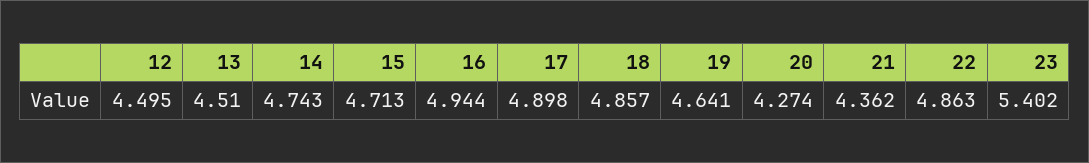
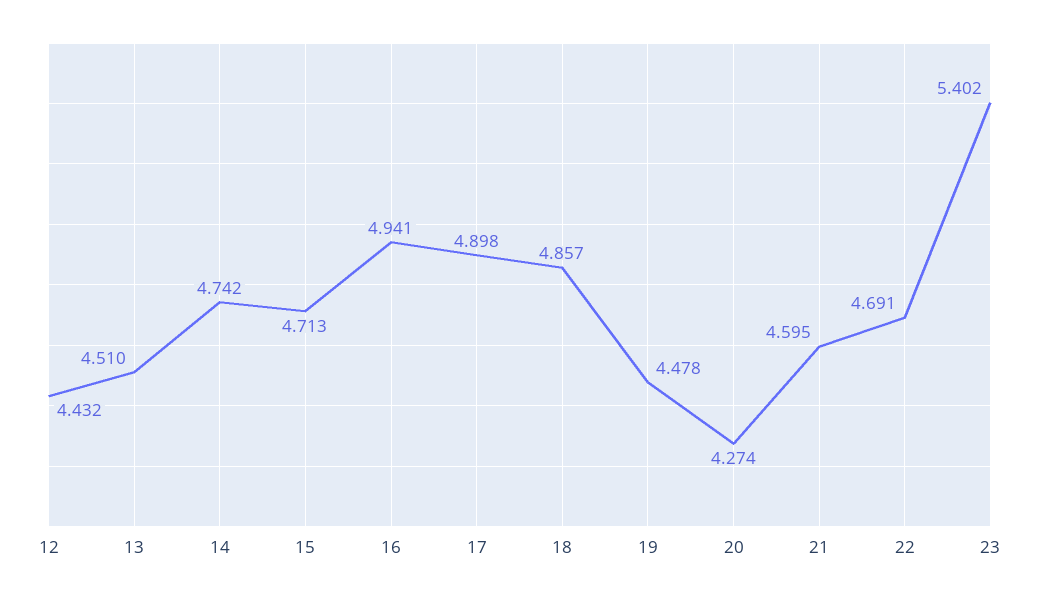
  {
-   "12": 4.495,
+   "12": 4.432,
    "13": 4.51,
-   "14": 4.743,
+   "14": 4.742,
    "15": 4.713,
-   "16": 4.944,
+   "16": 4.941,
    "17": 4.898,
    "18": 4.857,
-   "19": 4.641,
+   "19": 4.478,
    "20": 4.274,
-   "21": 4.362,
+   "21": 4.595,
-   "22": 4.863,
+   "22": 4.691,
    "23": 5.402
  }

